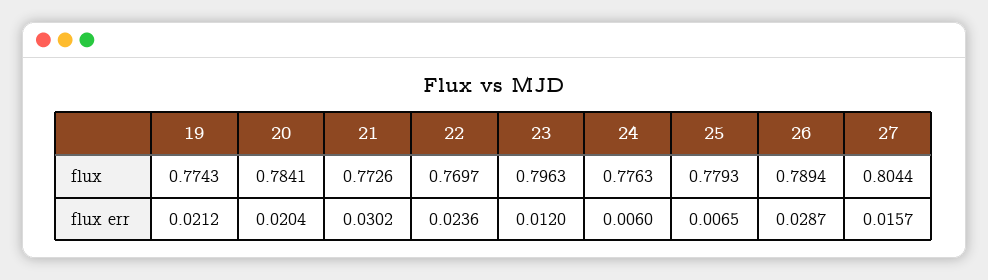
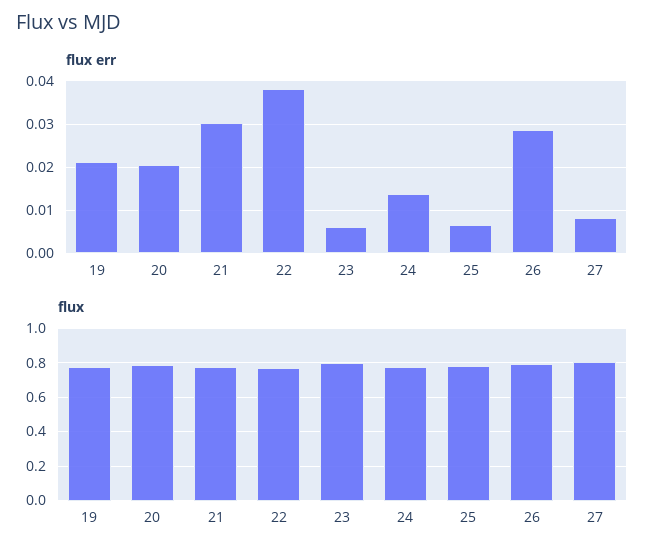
  {
    "flux": {
      "19": 0.7743,
      "20": 0.7841,
      "21": 0.7726,
      "22": 0.7697,
      "23": 0.7963,
      "24": 0.7763,
      "25": 0.7793,
      "26": 0.7894,
      "27": 0.8044
    },
    "flux err": {
      "19": 0.0212,
      "20": 0.0204,
      "21": 0.0302,
-     "22": 0.0236,
+     "22": 0.038,
-     "23": 0.012,
+     "23": 0.006,
-     "24": 0.006,
+     "24": 0.014,
      "25": 0.0065,
      "26": 0.0287,
-     "27": 0.0157
+     "27": 0.008
    }
  }

